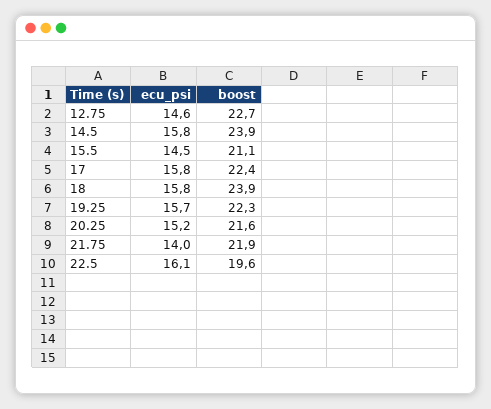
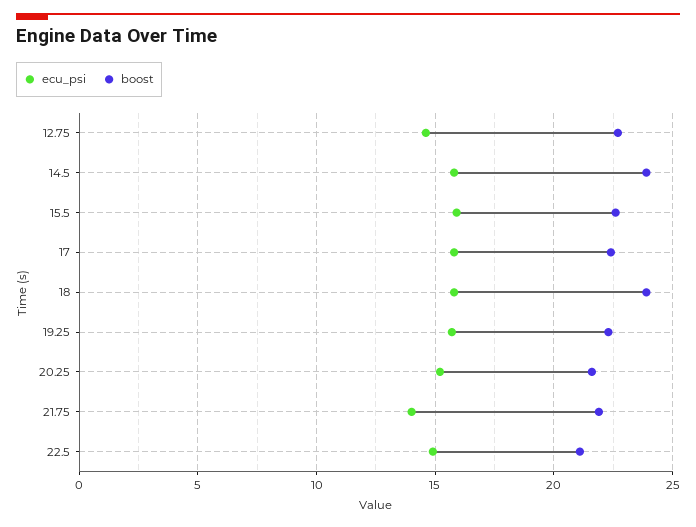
  {
    "ecu_psi": {
      "12.75": 14.6,
      "14.5": 15.8,
-     "15.5": 14.5,
+     "15.5": 16,
      "17": 15.8,
      "18": 15.8,
      "19.25": 15.7,
      "20.25": 15.2,
      "21.75": 14,
-     "22.5": 16.1
+     "22.5": 15
    },
    "boost": {
      "12.75": 22.7,
      "14.5": 23.9,
-     "15.5": 21.1,
+     "15.5": 22.5,
      "17": 22.4,
      "18": 23.9,
      "19.25": 22.3,
      "20.25": 21.6,
      "21.75": 21.9,
-     "22.5": 19.6
+     "22.5": 21
    }
  }

